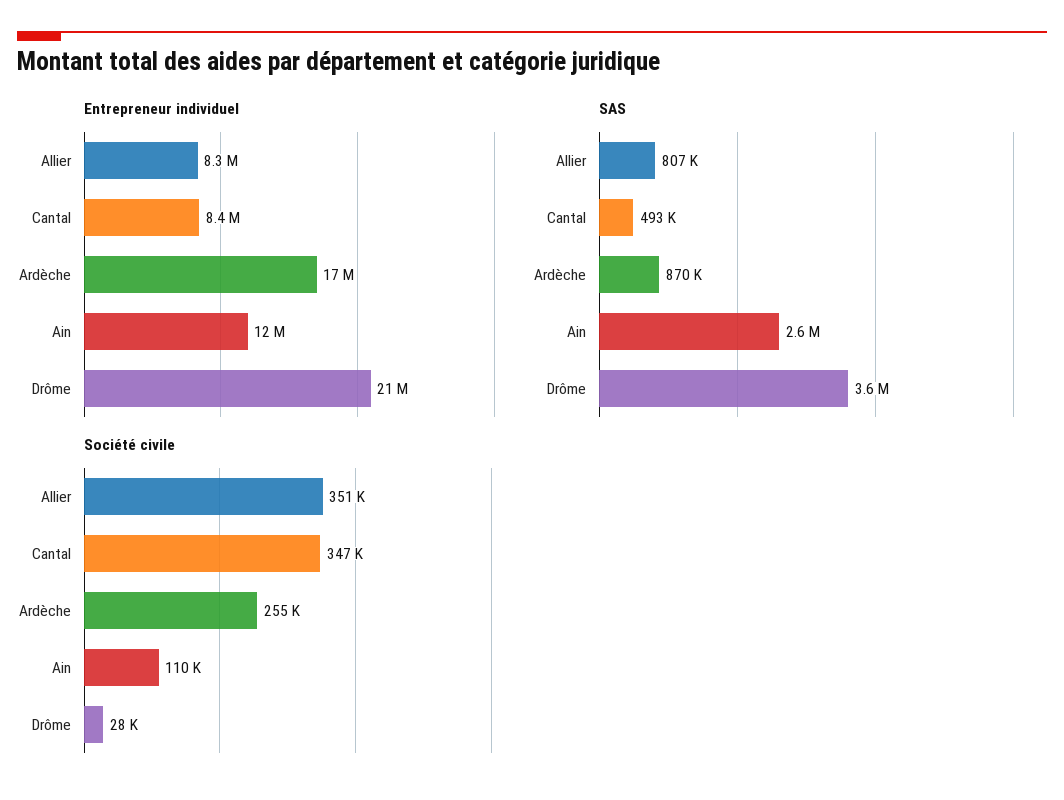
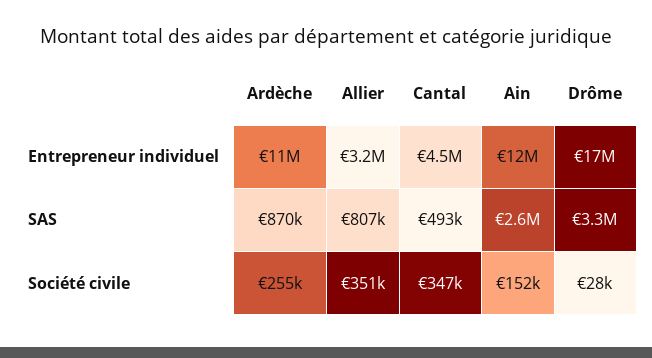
  {
    "Entrepreneur individuel": {
-     "Allier": 8300000,
+     "Allier": 3200000,
-     "Cantal": 8400000,
+     "Cantal": 4500000,
-     "Ardèche": 17000000,
+     "Ardèche": 11000000,
      "Ain": 12000000,
-     "Drôme": 21000000
+     "Drôme": 17000000
    },
    "SAS": {
      "Allier": 807000,
      "Cantal": 493000,
      "Ardèche": 870000,
      "Ain": 2600000,
-     "Drôme": 3600000
+     "Drôme": 3300000
    },
    "Société civile": {
      "Allier": 351000,
      "Cantal": 347000,
      "Ardèche": 255000,
-     "Ain": 110000,
+     "Ain": 152000,
      "Drôme": 28000
    }
  }

